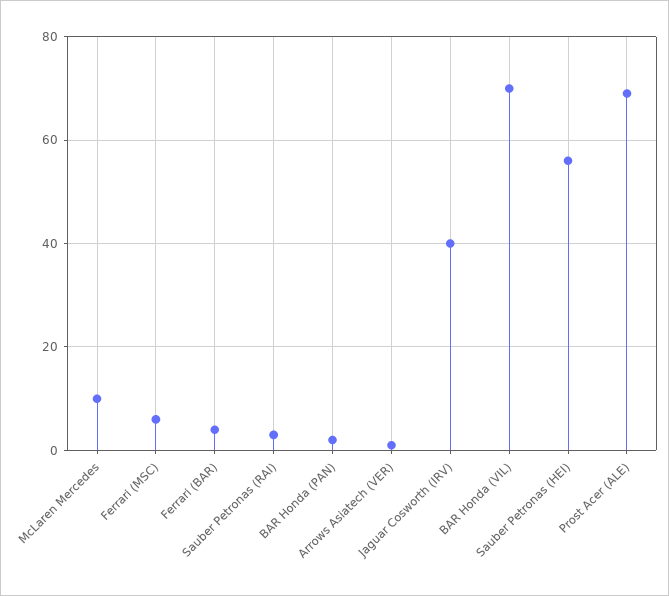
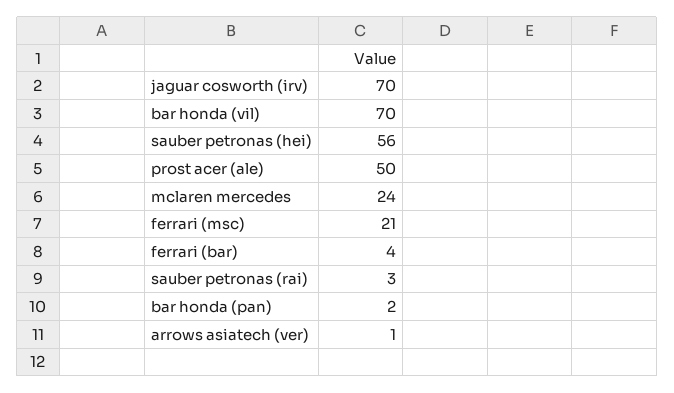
  {
-   "McLaren Mercedes": 10,
+   "McLaren Mercedes": 24,
-   "Ferrari (MSC)": 5,
+   "Ferrari (MSC)": 21,
    "Ferrari (BAR)": 4,
    "Sauber Petronas (RAI)": 3,
    "BAR Honda (PAN)": 2,
    "Arrows Asiatech (VER)": 1,
-   "Jaguar Cosworth (IRV)": 40,
+   "Jaguar Cosworth (IRV)": 70,
    "BAR Honda (VIL)": 70,
    "Sauber Petronas (HEI)": 56,
-   "Prost Acer (ALE)": 70
+   "Prost Acer (ALE)": 50
  }

